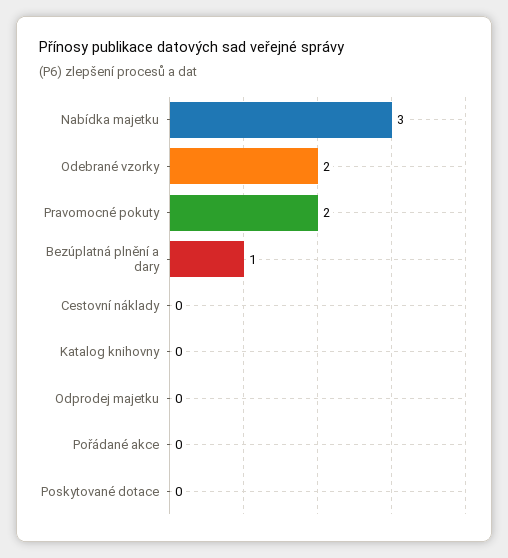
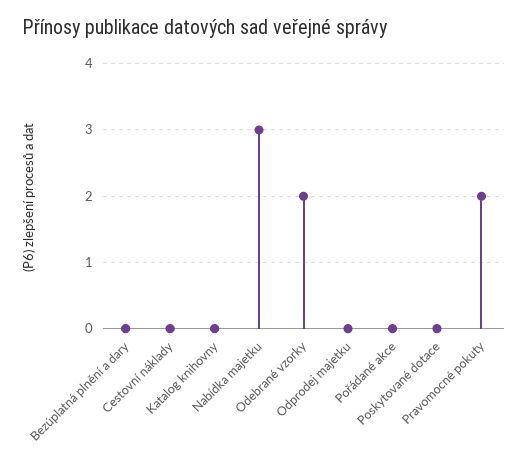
  {
    "Nabídka majetku": 3,
    "Odebrané vzorky": 2,
    "Pravomocné pokuty": 2,
-   "Bezúplatná plnění a dary": 1,
+   "Bezúplatná plnění a dary": 0,
    "Cestovní náklady": 0,
    "Katalog knihovny": 0,
    "Odprodej majetku": 0,
    "Pořádané akce": 0,
    "Poskytované dotace": 0
  }

